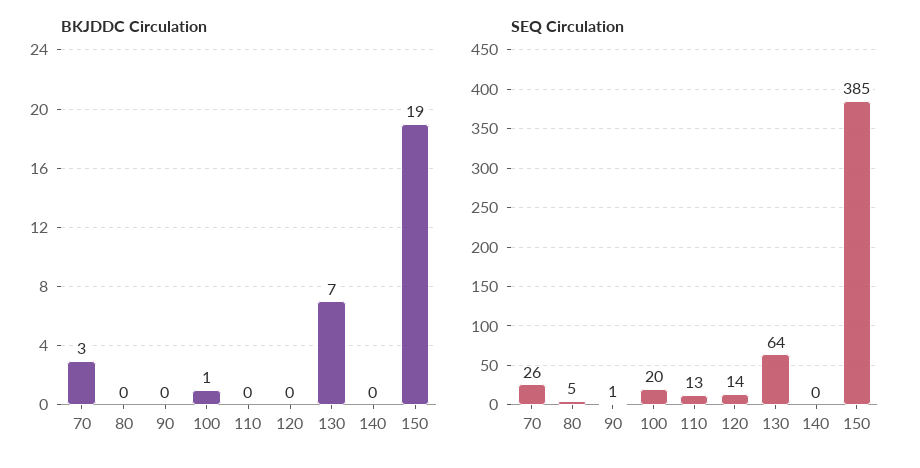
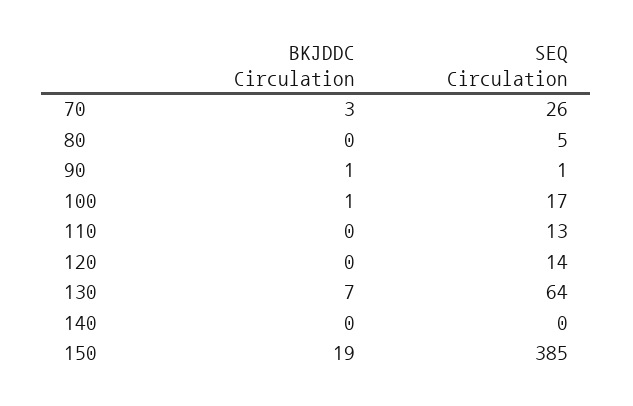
  {
    "BKJDDC Circulation": {
      "70": 3,
      "80": 0,
-     "90": 0,
+     "90": 1,
      "100": 1,
      "110": 0,
      "120": 0,
      "130": 7,
      "140": 0,
      "150": 19
    },
    "SEQ Circulation": {
      "70": 26,
      "80": 5,
      "90": 1,
-     "100": 20,
+     "100": 17,
      "110": 13,
      "120": 14,
      "130": 64,
      "140": 0,
      "150": 385
    }
  }

